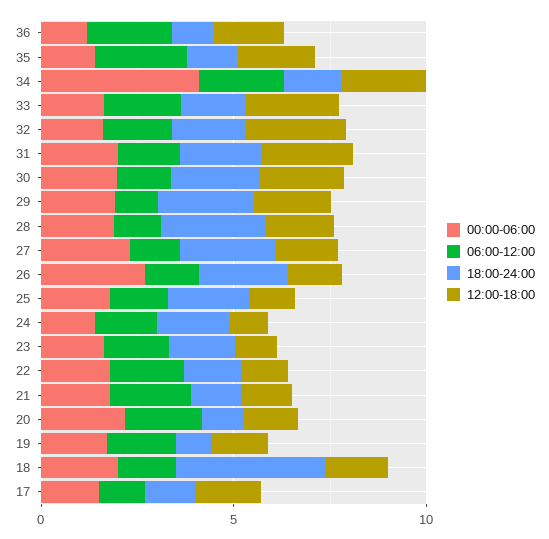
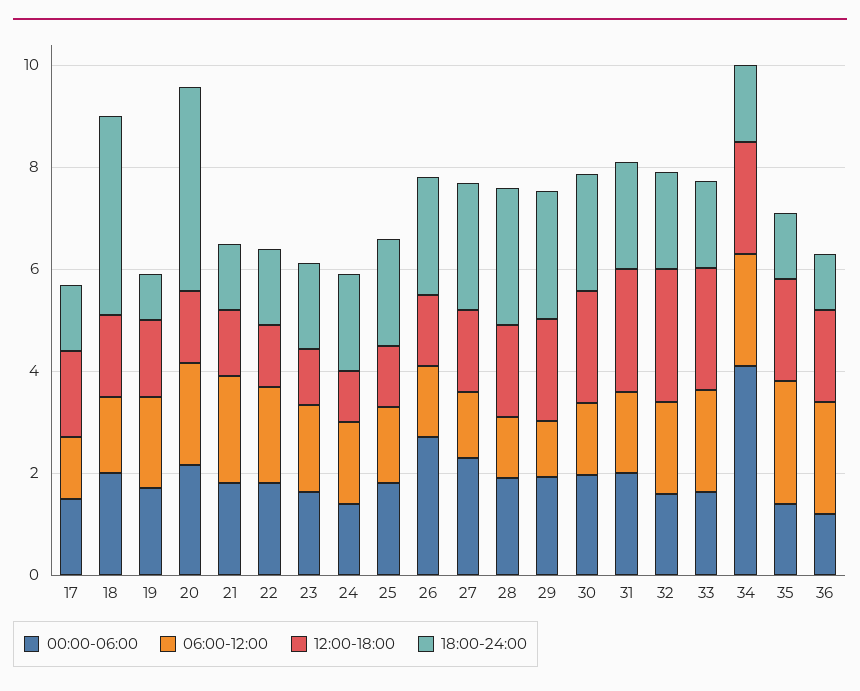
  {
    "00:00-06:00": {
      "36": 1,
      "35": 1.5,
      "34": 4,
      "33": 1.5,
      "32": 1.5,
      "31": 2,
      "30": 2,
      "29": 2,
      "28": 2,
      "27": 2.5,
      "26": 2.5,
      "25": 2,
      "24": 1.5,
      "23": 1.5,
      "22": 2,
      "21": 2,
      "20": 2,
      "19": 1.5,
      "18": 2,
      "17": 1.5
    },
    "06:00-12:00": {
      "36": 2,
      "35": 2.5,
      "34": 2,
      "33": 2,
      "32": 2,
      "31": 1.5,
      "30": 1.5,
      "29": 1,
      "28": 1,
      "27": 1.5,
      "26": 1.5,
      "25": 1.5,
      "24": 1.5,
      "23": 1.5,
      "22": 2,
      "21": 2,
      "20": 2,
      "19": 2,
      "18": 1.5,
      "17": 1
    },
    "18:00-24:00": {
      "36": 1,
      "35": 1.5,
      "34": 1.5,
      "33": 1.5,
      "32": 2,
      "31": 2,
      "30": 2.5,
      "29": 2.5,
      "28": 2.5,
      "27": 2.5,
      "26": 2.5,
      "25": 2,
      "24": 2,
      "23": 1.5,
      "22": 1.5,
      "21": 1.5,
-     "20": 1,
+     "20": 4,
      "19": 1,
      "18": 4,
      "17": 1.5
    },
    "12:00-18:00": {
      "36": 2,
      "35": 2,
      "34": 2,
      "33": 2.5,
      "32": 2.5,
      "31": 2.5,
      "30": 2,
      "29": 2,
      "28": 2,
      "27": 1.5,
      "26": 1.5,
      "25": 1,
      "24": 1,
      "23": 1,
      "22": 1,
      "21": 1.5,
      "20": 1.5,
      "19": 1.5,
      "18": 1.5,
      "17": 1.5
    }
  }

